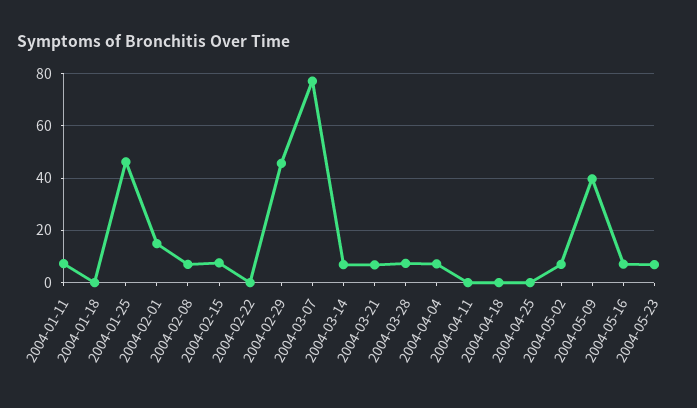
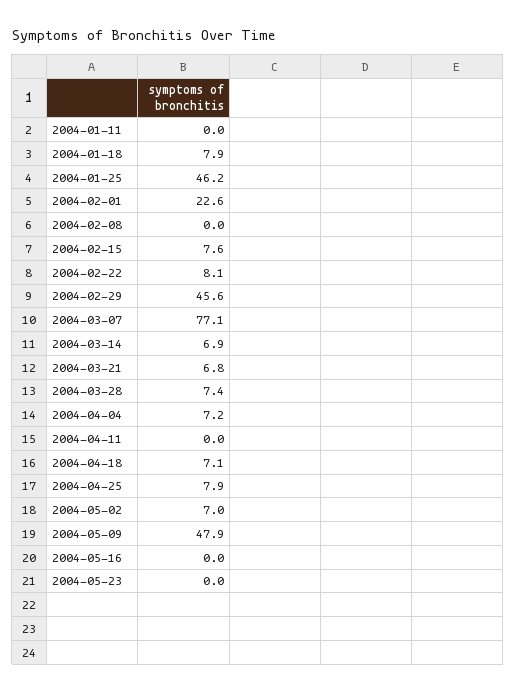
  {
-   "2004-01-11": 7.5,
+   "2004-01-11": 0,
-   "2004-01-18": 0,
+   "2004-01-18": 7.9,
    "2004-01-25": 46.2,
-   "2004-02-01": 15,
+   "2004-02-01": 22.6,
-   "2004-02-08": 7.5,
+   "2004-02-08": 0,
    "2004-02-15": 7.6,
-   "2004-02-22": 0,
+   "2004-02-22": 8.1,
    "2004-02-29": 45.6,
    "2004-03-07": 77.1,
    "2004-03-14": 6.9,
    "2004-03-21": 6.8,
    "2004-03-28": 7.4,
    "2004-04-04": 7.2,
    "2004-04-11": 0,
-   "2004-04-18": 0,
+   "2004-04-18": 7.1,
-   "2004-04-25": 0,
+   "2004-04-25": 7.9,
    "2004-05-02": 7,
-   "2004-05-09": 40,
+   "2004-05-09": 47.9,
-   "2004-05-16": 7.5,
+   "2004-05-16": 0,
-   "2004-05-23": 7.5
+   "2004-05-23": 0
  }

